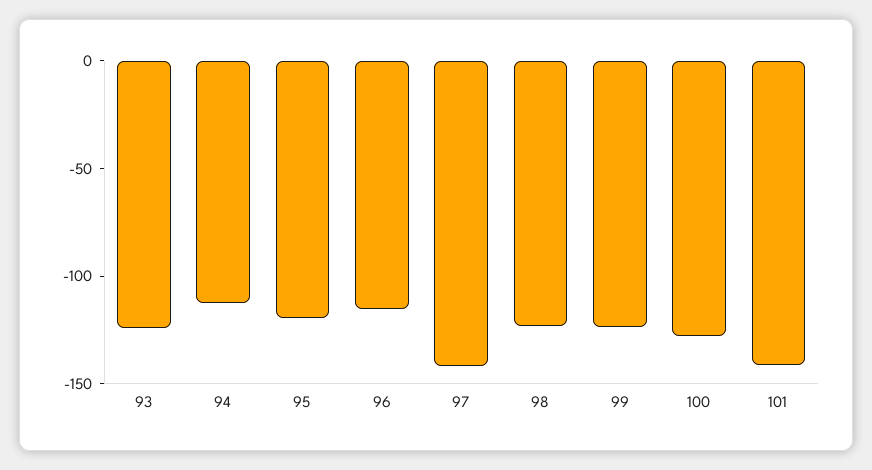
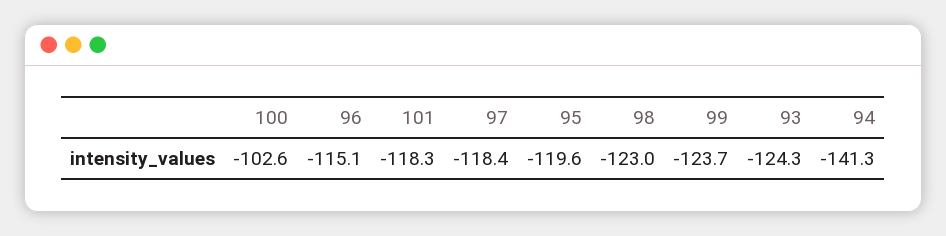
  {
    "93": -124.3,
-   "94": -110,
+   "94": -141.3,
    "95": -119.6,
    "96": -115.1,
-   "97": -140,
+   "97": -118.4,
    "98": -123,
    "99": -123.7,
-   "100": -130,
+   "100": -102.6,
-   "101": -140
+   "101": -118.3
  }

